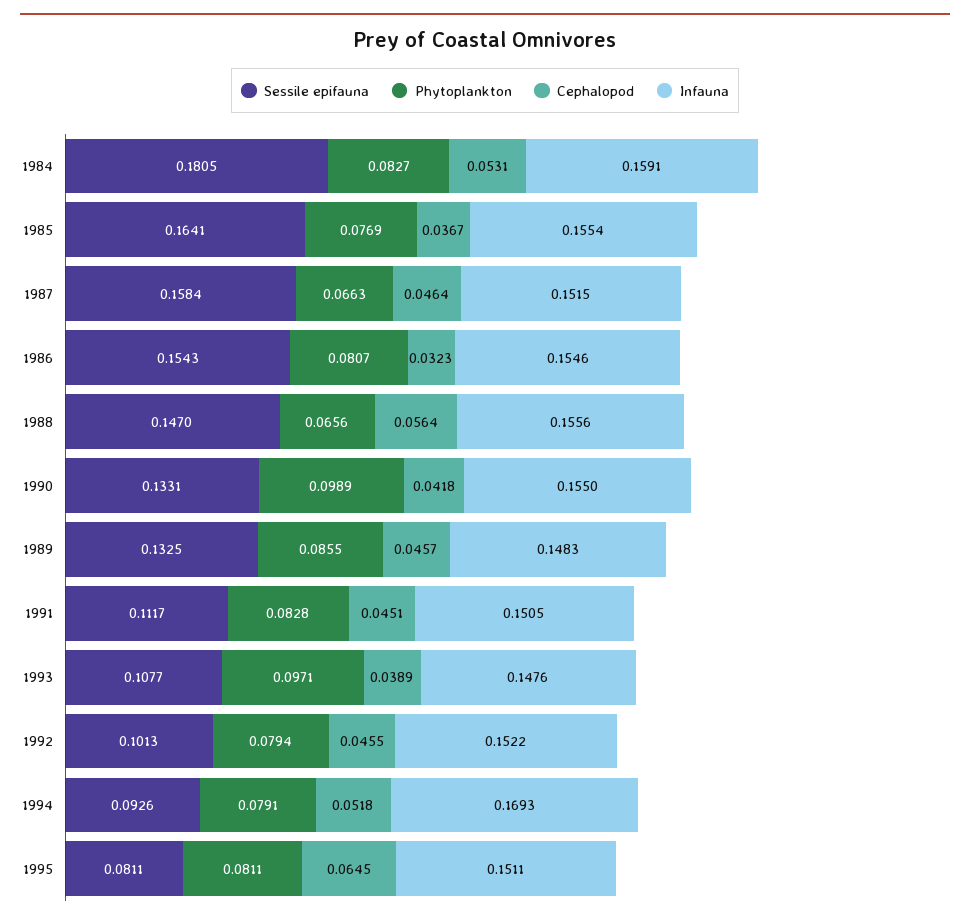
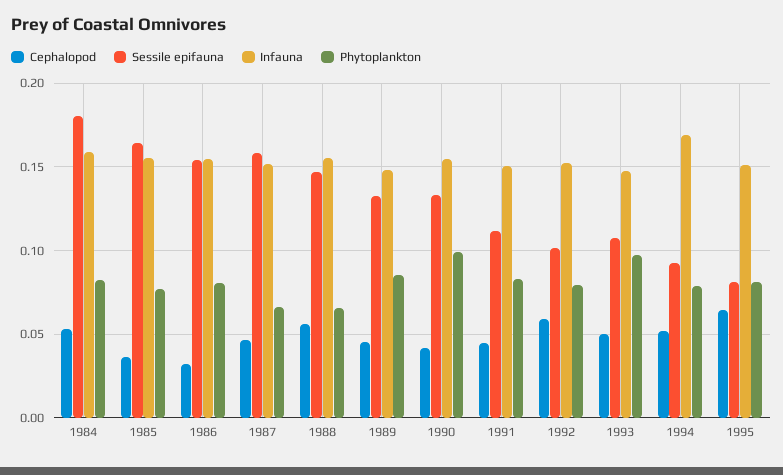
  {
    "Sessile epifauna": {
      "1984": 0.1805,
      "1985": 0.1641,
      "1987": 0.1584,
      "1986": 0.1543,
      "1988": 0.147,
      "1990": 0.1331,
      "1989": 0.1325,
      "1991": 0.1117,
      "1993": 0.1077,
      "1992": 0.1013,
      "1994": 0.0926,
      "1995": 0.0811
    },
    "Phytoplankton": {
      "1984": 0.0827,
      "1985": 0.0769,
      "1987": 0.0663,
      "1986": 0.0807,
      "1988": 0.0656,
      "1990": 0.0989,
      "1989": 0.0855,
      "1991": 0.0828,
      "1993": 0.0971,
      "1992": 0.0794,
      "1994": 0.0791,
      "1995": 0.0811
    },
    "Cephalopod": {
      "1984": 0.0531,
      "1985": 0.0367,
      "1987": 0.0464,
      "1986": 0.0323,
      "1988": 0.0564,
      "1990": 0.0418,
      "1989": 0.0457,
      "1991": 0.0451,
-     "1993": 0.0389,
+     "1993": 0.05,
-     "1992": 0.0455,
+     "1992": 0.06,
      "1994": 0.0518,
      "1995": 0.0645
    },
    "Infauna": {
      "1984": 0.1591,
      "1985": 0.1554,
      "1987": 0.1515,
      "1986": 0.1546,
      "1988": 0.1556,
      "1990": 0.155,
      "1989": 0.1483,
      "1991": 0.1505,
      "1993": 0.1476,
      "1992": 0.1522,
      "1994": 0.1693,
      "1995": 0.1511
    }
  }

